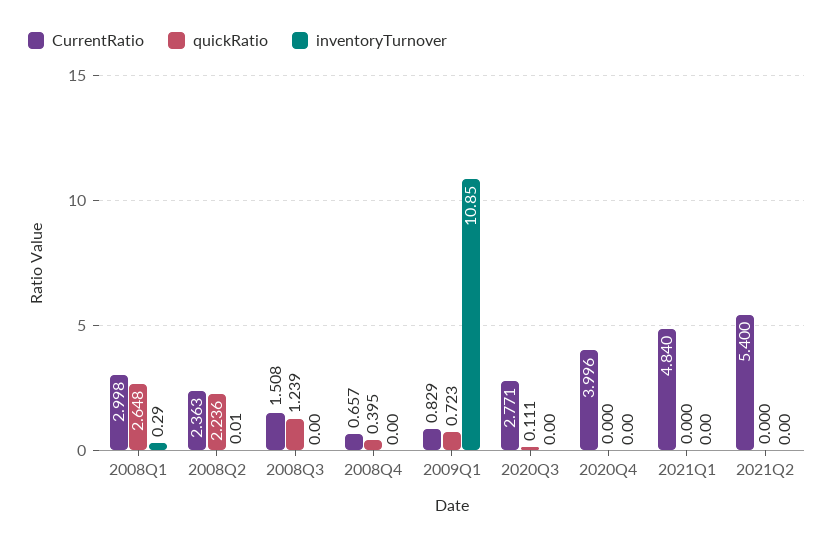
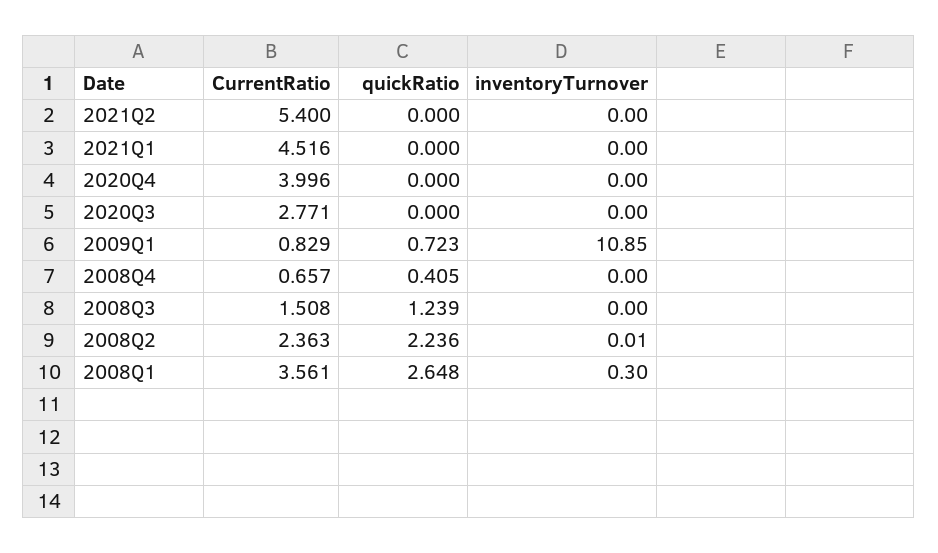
  {
    "CurrentRatio": {
-     "2008Q1": 2.998,
+     "2008Q1": 3.561,
      "2008Q2": 2.363,
      "2008Q3": 1.508,
      "2008Q4": 0.657,
      "2009Q1": 0.829,
      "2020Q3": 2.771,
      "2020Q4": 3.996,
-     "2021Q1": 4.84,
+     "2021Q1": 4.516,
      "2021Q2": 5.4
    },
    "quickRatio": {
      "2008Q1": 2.648,
      "2008Q2": 2.236,
      "2008Q3": 1.239,
-     "2008Q4": 0.395,
+     "2008Q4": 0.405,
      "2009Q1": 0.723,
-     "2020Q3": 0.111,
+     "2020Q3": 0,
      "2020Q4": 0,
      "2021Q1": 0,
      "2021Q2": 0
    },
    "inventoryTurnover": {
-     "2008Q1": 0.29,
+     "2008Q1": 0.3,
      "2008Q2": 0.01,
      "2008Q3": 0,
      "2008Q4": 0,
      "2009Q1": 10.85,
      "2020Q3": 0,
      "2020Q4": 0,
      "2021Q1": 0,
      "2021Q2": 0
    }
  }

